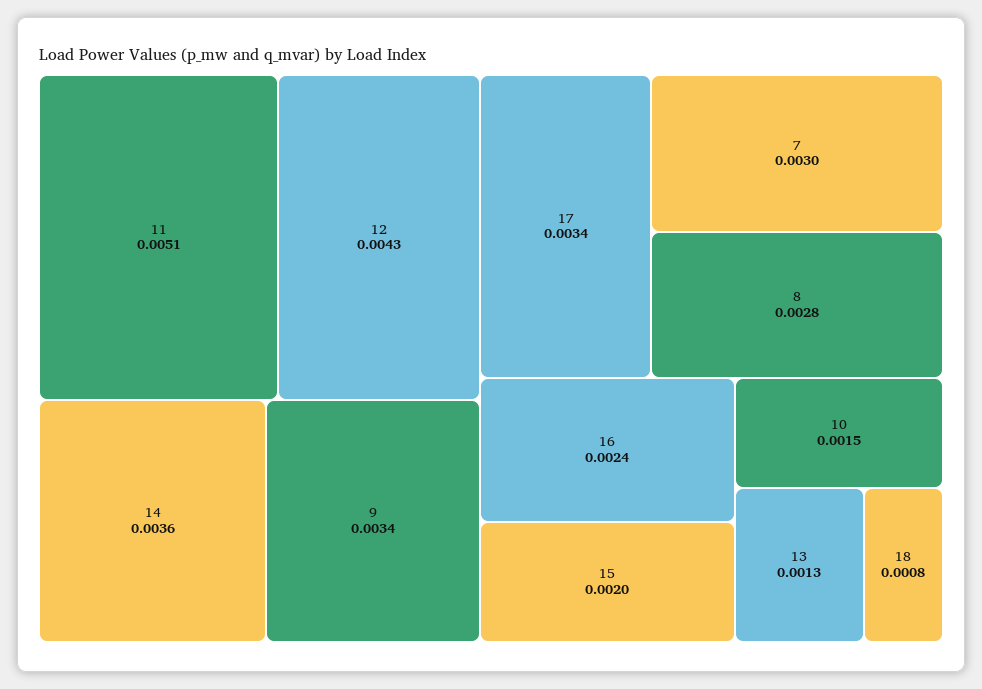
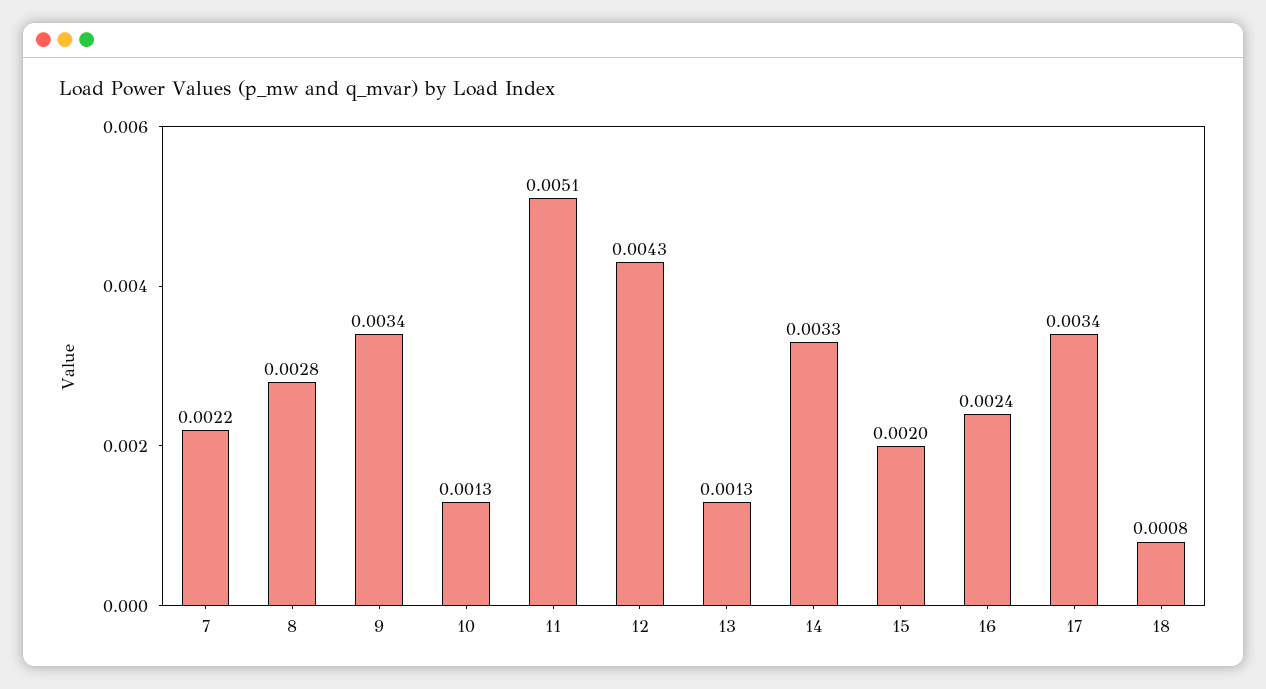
  {
    "11": 0.0051,
    "12": 0.0043,
-   "14": 0.0036,
+   "14": 0.0033,
    "9": 0.0034,
    "17": 0.0034,
-   "7": 0.003,
+   "7": 0.0022,
    "8": 0.0028,
    "16": 0.0024,
    "15": 0.002,
-   "10": 0.0015,
+   "10": 0.0013,
    "13": 0.0013,
    "18": 0.0008
  }

